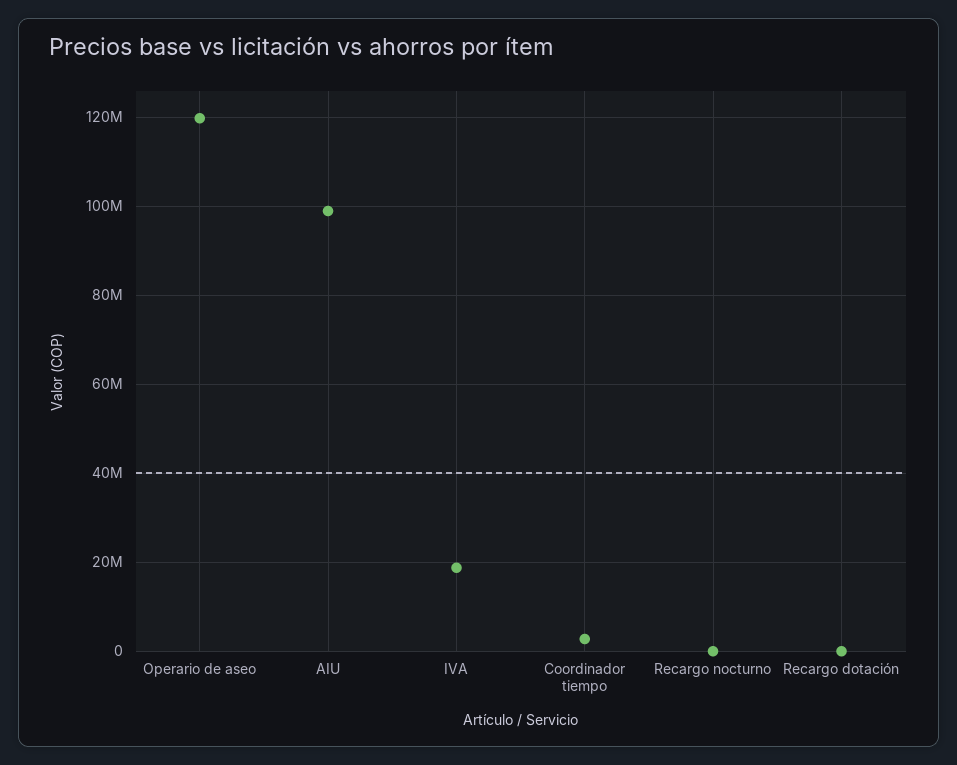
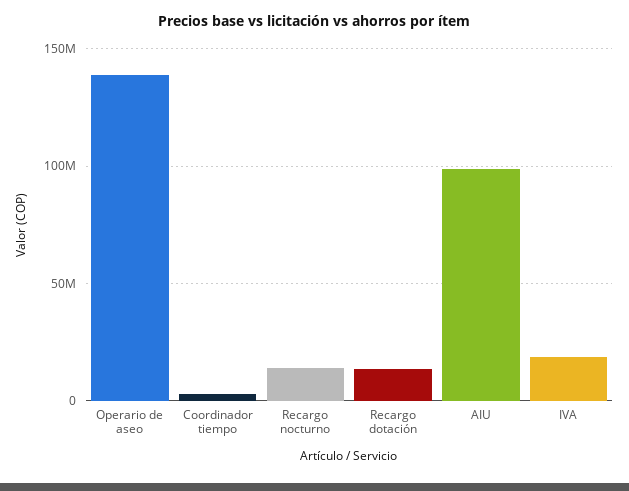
  {
-   "Operario de aseo": 120000000,
+   "Operario de aseo": 140000000,
    "AIU": 98000000,
    "IVA": 18000000,
    "Coordinador tiempo": 2000000,
-   "Recargo nocturno": 0,
+   "Recargo nocturno": 15000000,
-   "Recargo dotación": 0
+   "Recargo dotación": 15000000
  }

